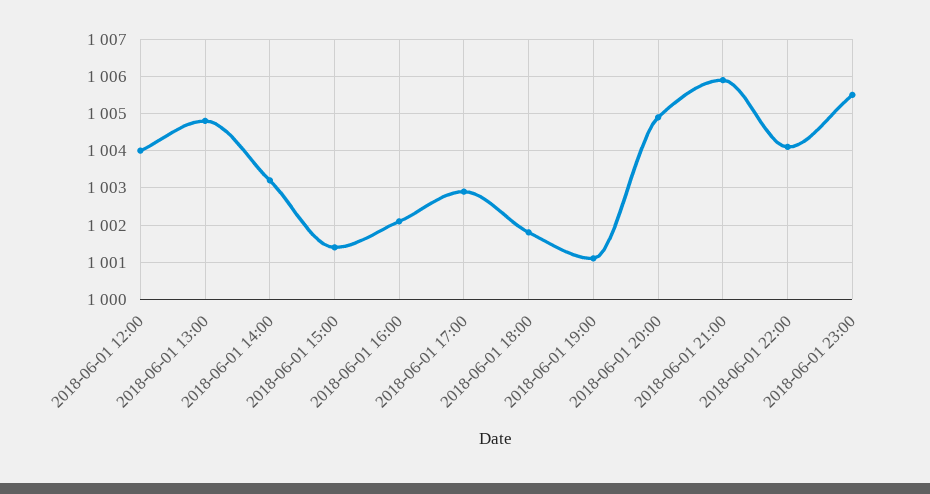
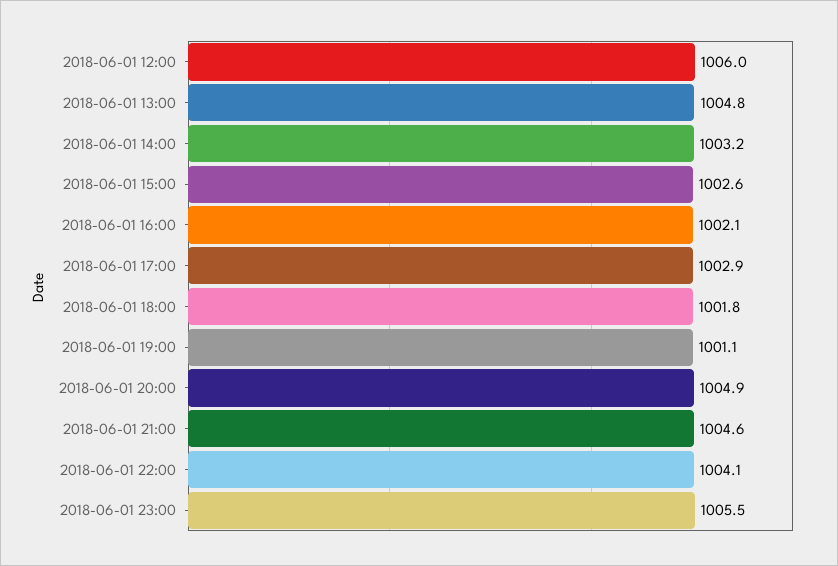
  {
-   "2018-06-01 12:00": 1004,
+   "2018-06-01 12:00": 1006,
    "2018-06-01 13:00": 1004.8,
    "2018-06-01 14:00": 1003.2,
-   "2018-06-01 15:00": 1001.5,
+   "2018-06-01 15:00": 1002.6,
    "2018-06-01 16:00": 1002.1,
    "2018-06-01 17:00": 1002.9,
    "2018-06-01 18:00": 1001.8,
    "2018-06-01 19:00": 1001.1,
    "2018-06-01 20:00": 1004.9,
-   "2018-06-01 21:00": 1006,
+   "2018-06-01 21:00": 1004.6,
    "2018-06-01 22:00": 1004.1,
    "2018-06-01 23:00": 1005.5
  }

